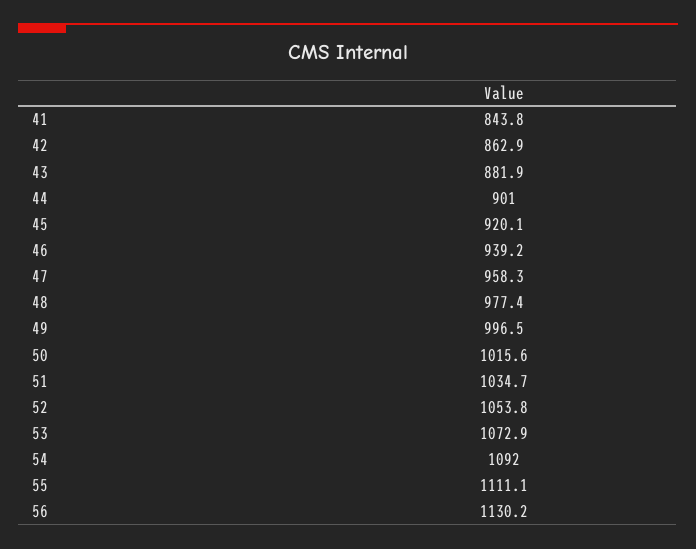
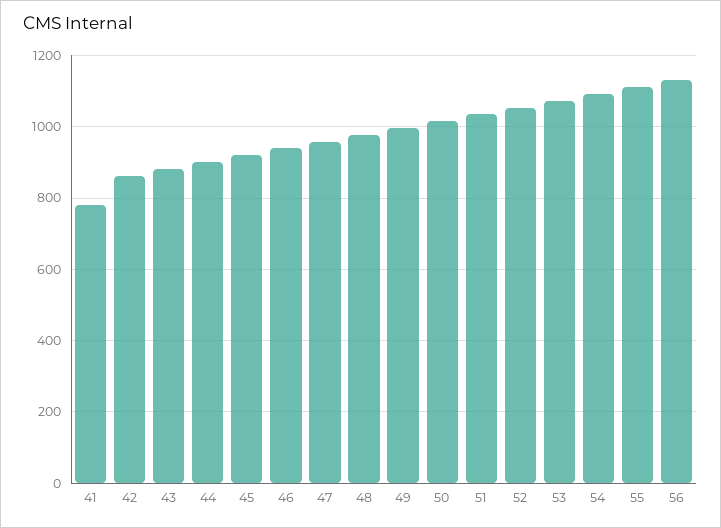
  {
-   "41": 843.8,
+   "41": 780,
    "42": 862.9,
    "43": 881.9,
    "44": 901,
    "45": 920.1,
    "46": 939.2,
    "47": 958.3,
    "48": 977.4,
    "49": 996.5,
    "50": 1015.6,
    "51": 1034.7,
    "52": 1053.8,
    "53": 1072.9,
    "54": 1092,
    "55": 1111.1,
    "56": 1130.2
  }

